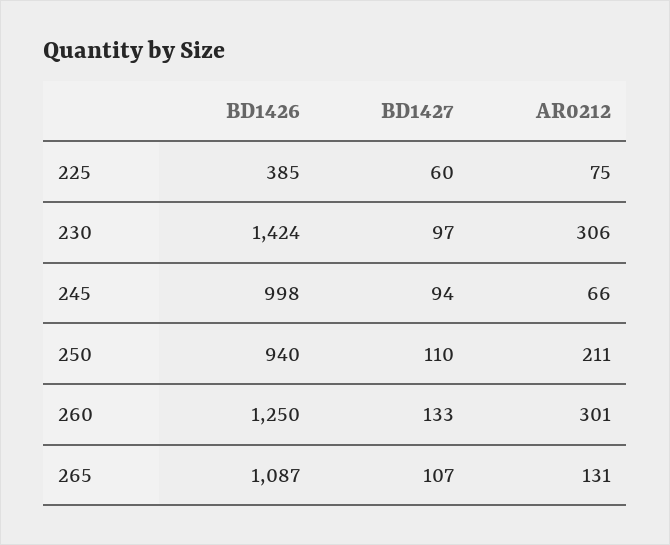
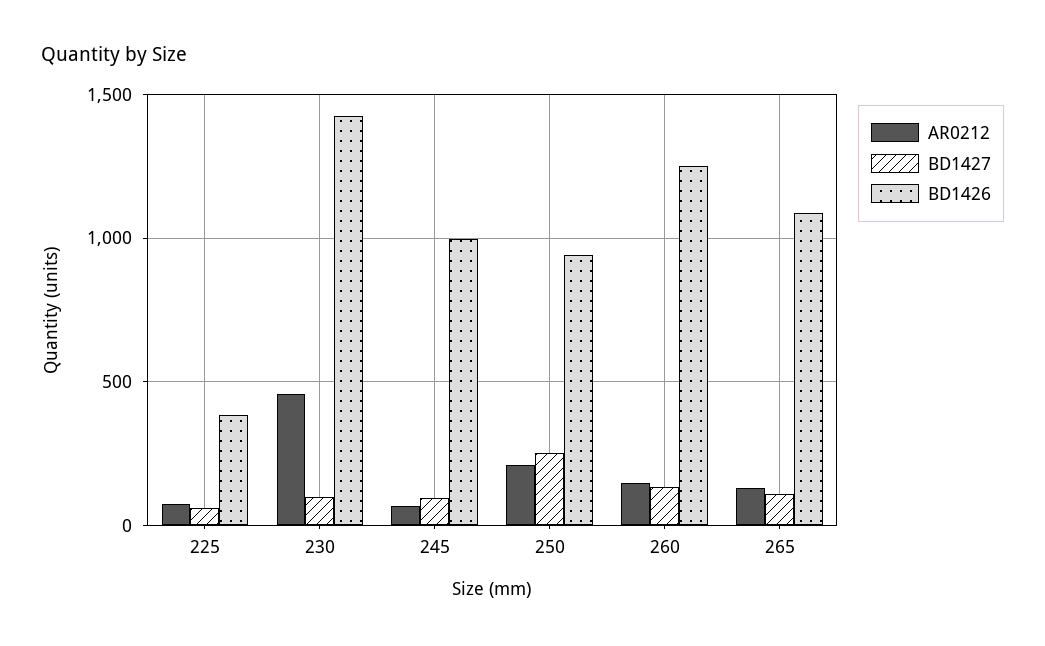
  {
    "BD1426": {
      "225": 385,
      "230": 1424,
      "245": 998,
      "250": 940,
      "260": 1250,
      "265": 1087
    },
    "BD1427": {
      "225": 60,
      "230": 97,
      "245": 94,
-     "250": 110,
+     "250": 250,
      "260": 133,
      "265": 107
    },
    "AR0212": {
      "225": 75,
-     "230": 306,
+     "230": 450,
      "245": 66,
      "250": 211,
-     "260": 301,
+     "260": 150,
      "265": 131
    }
  }

